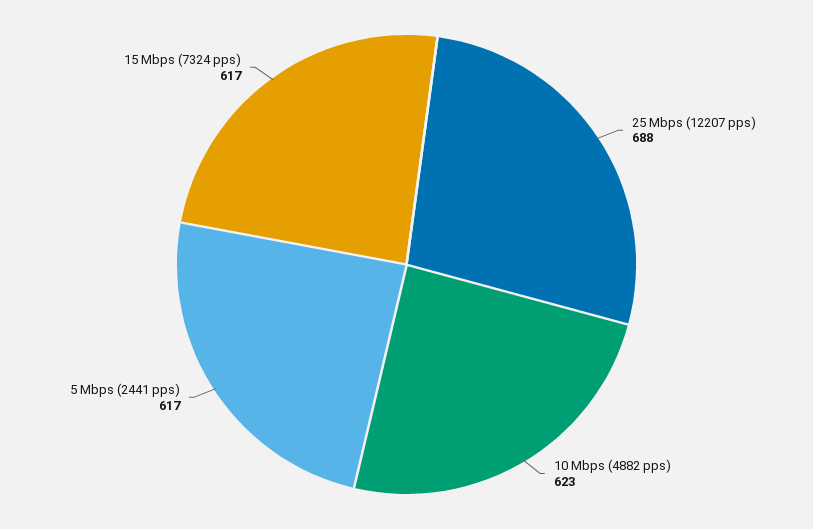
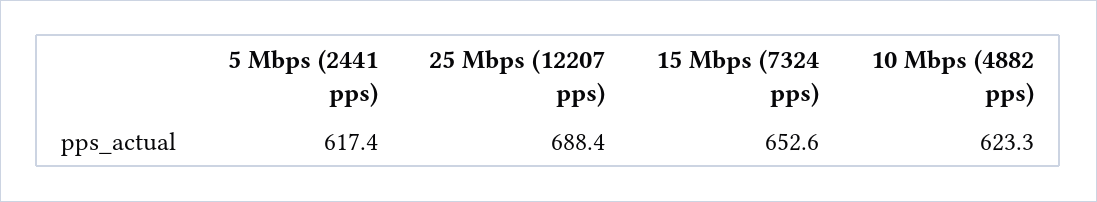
  {
    "25 Mbps (12207 pps)": 688.4,
    "10 Mbps (4882 pps)": 623.3,
    "5 Mbps (2441 pps)": 617.4,
-   "15 Mbps (7324 pps)": 617
+   "15 Mbps (7324 pps)": 652.6
  }

